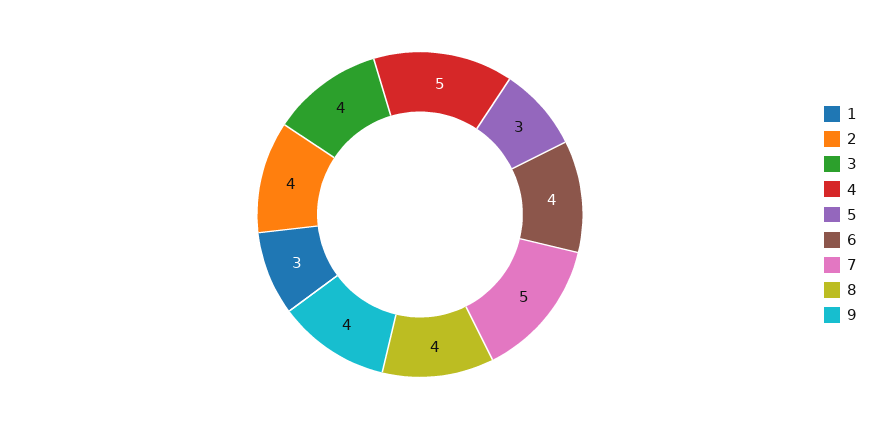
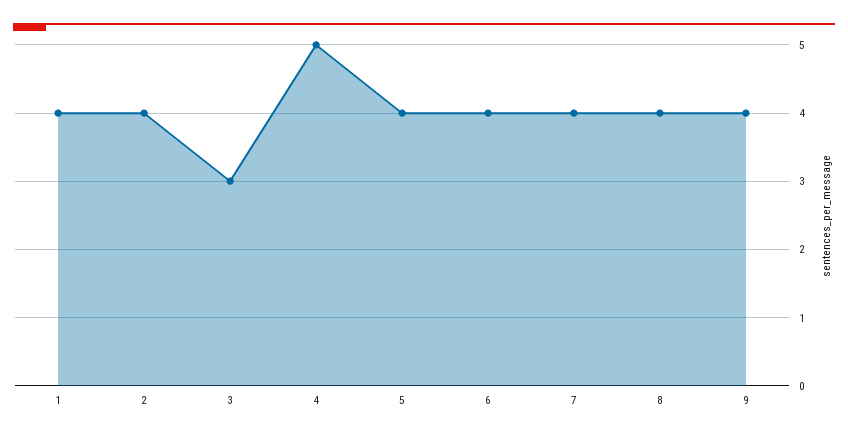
  {
-   "1": 3,
+   "1": 4,
    "2": 4,
-   "3": 4,
+   "3": 3,
    "4": 5,
-   "5": 3,
+   "5": 4,
    "6": 4,
-   "7": 5,
+   "7": 4,
    "8": 4,
    "9": 4
  }

